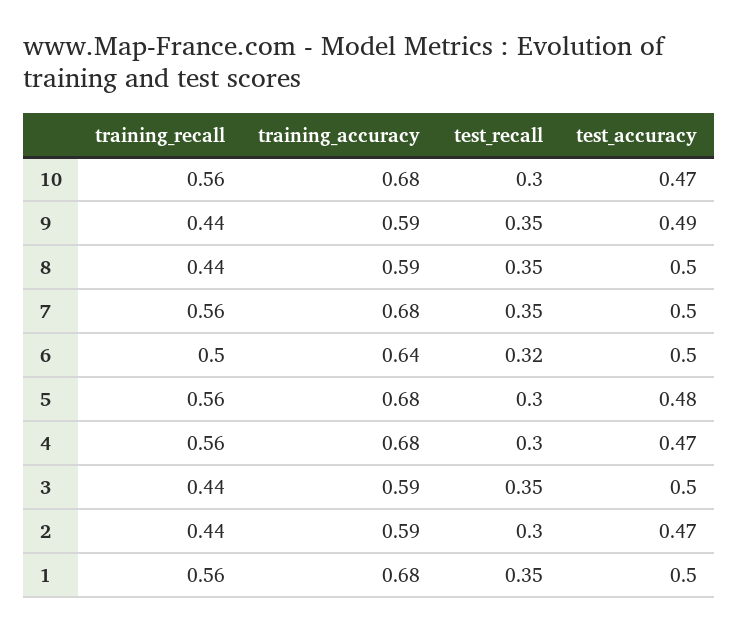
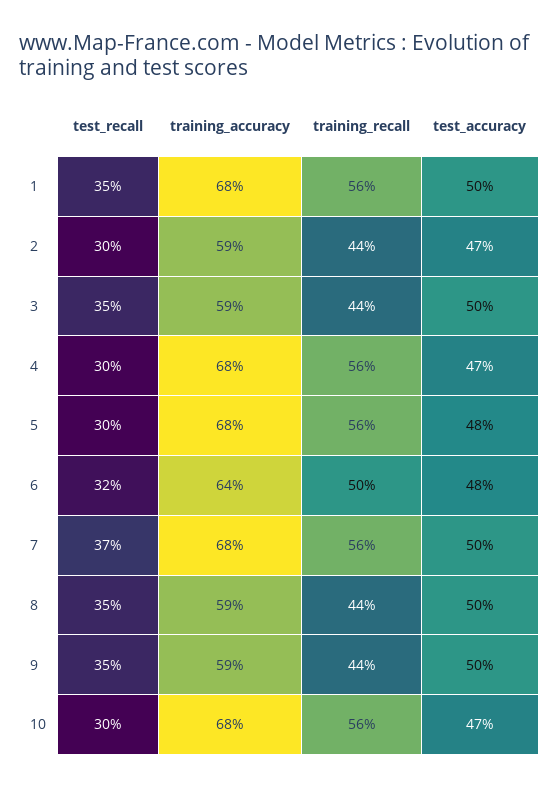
  {
    "training_recall": {
      "10": 0.56,
      "9": 0.44,
      "8": 0.44,
      "7": 0.56,
      "6": 0.5,
      "5": 0.56,
      "4": 0.56,
      "3": 0.44,
      "2": 0.44,
      "1": 0.56
    },
    "training_accuracy": {
      "10": 0.68,
      "9": 0.59,
      "8": 0.59,
      "7": 0.68,
      "6": 0.64,
      "5": 0.68,
      "4": 0.68,
      "3": 0.59,
      "2": 0.59,
      "1": 0.68
    },
    "test_recall": {
      "10": 0.3,
      "9": 0.35,
      "8": 0.35,
-     "7": 0.35,
+     "7": 0.37,
      "6": 0.32,
      "5": 0.3,
      "4": 0.3,
      "3": 0.35,
      "2": 0.3,
      "1": 0.35
    },
    "test_accuracy": {
      "10": 0.47,
-     "9": 0.49,
+     "9": 0.5,
      "8": 0.5,
      "7": 0.5,
-     "6": 0.5,
+     "6": 0.48,
      "5": 0.48,
      "4": 0.47,
      "3": 0.5,
      "2": 0.47,
      "1": 0.5
    }
  }

